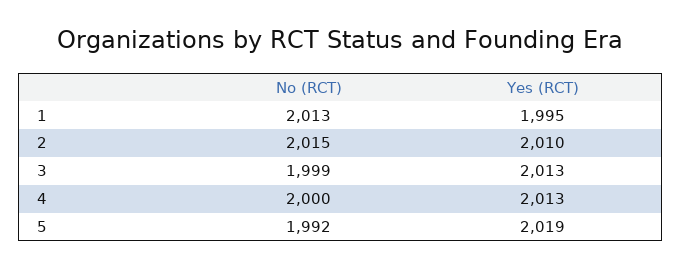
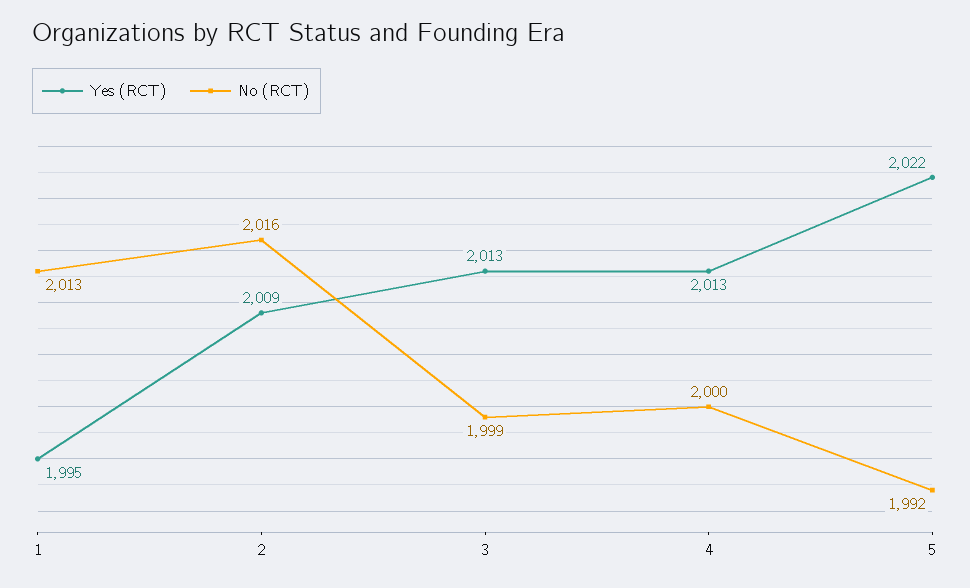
  {
    "No (RCT)": {
      "1": 2013,
-     "2": 2015,
+     "2": 2016,
      "3": 1999,
      "4": 2000,
      "5": 1992
    },
    "Yes (RCT)": {
      "1": 1995,
-     "2": 2010,
+     "2": 2009,
      "3": 2013,
      "4": 2013,
-     "5": 2019
+     "5": 2022
    }
  }

